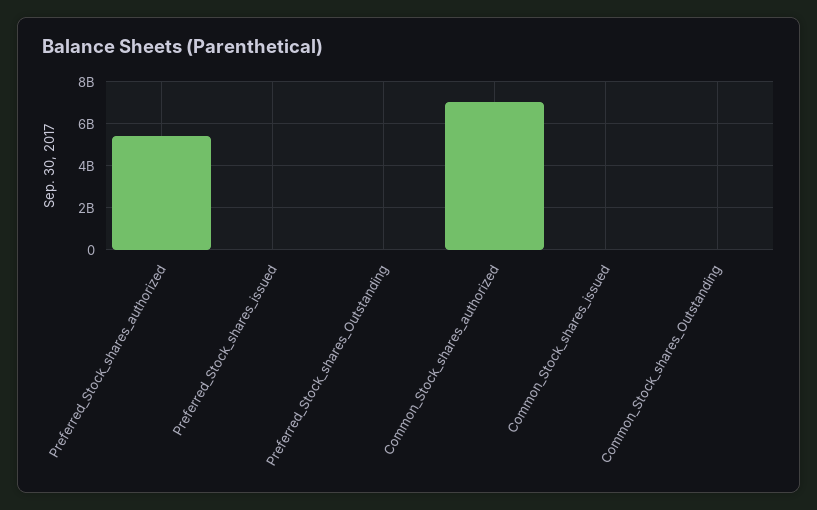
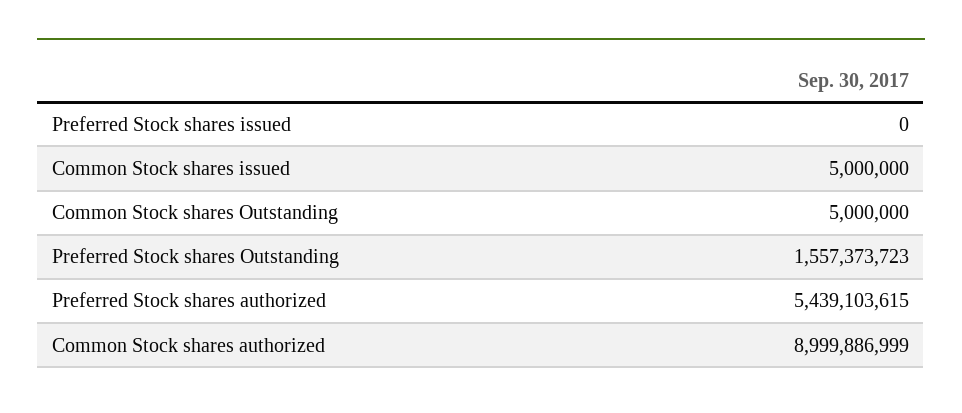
  {
    "Preferred_Stock_shares_authorized": 5439103615,
    "Preferred_Stock_shares_issued": 0,
-   "Preferred_Stock_shares_Outstanding": 0,
+   "Preferred_Stock_shares_Outstanding": 1557373723,
-   "Common_Stock_shares_authorized": 7000000000,
+   "Common_Stock_shares_authorized": 8999886999,
    "Common_Stock_shares_issued": 5000000,
    "Common_Stock_shares_Outstanding": 5000000
  }

